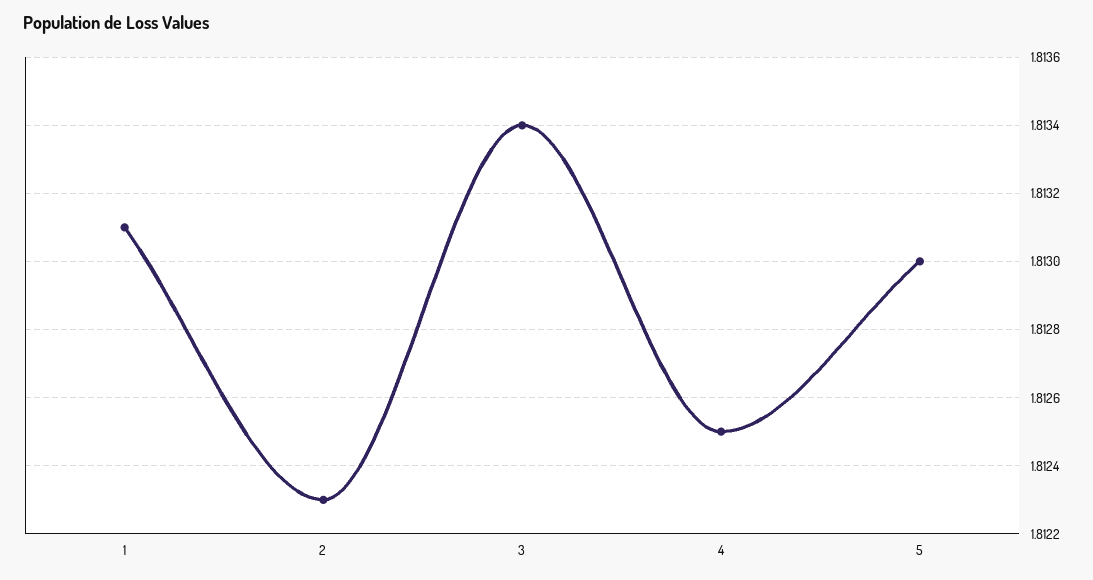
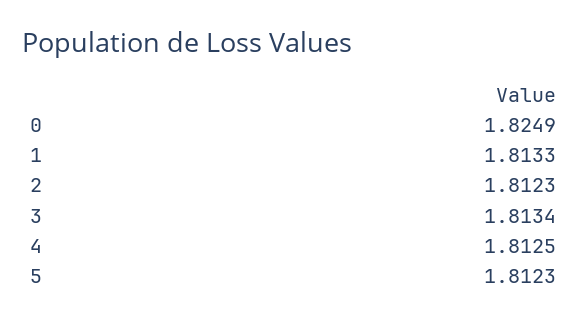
  {
-   "1": 1.8131,
+   "1": 1.8133,
    "2": 1.8123,
    "3": 1.8134,
    "4": 1.8125,
-   "5": 1.813
+   "5": 1.8123,
+   "0": 1.8249
  }

